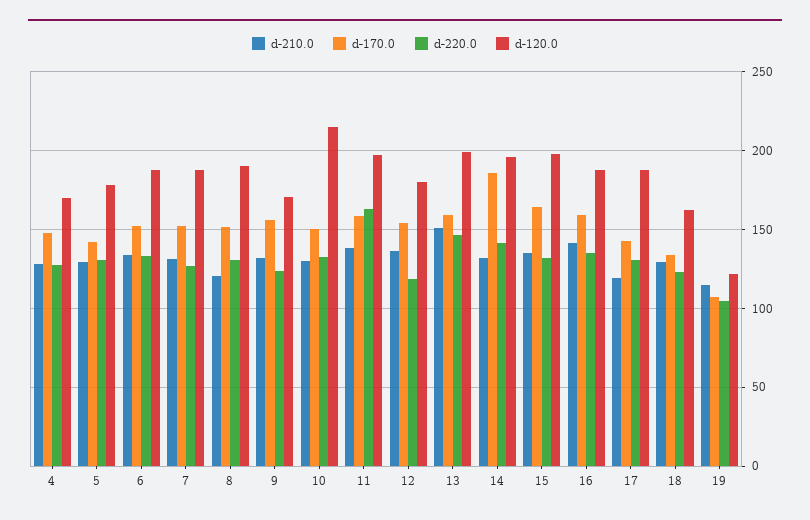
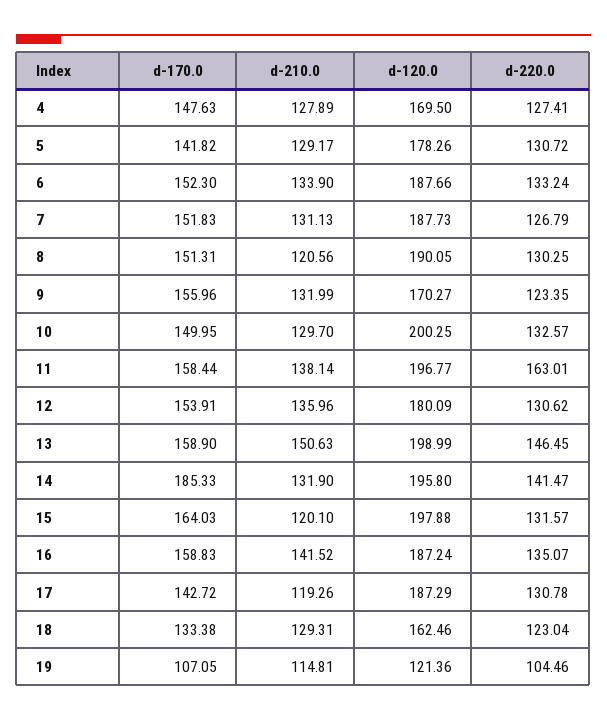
  {
    "d-210.0": {
      "4": 127.89,
      "5": 129.17,
      "6": 133.9,
      "7": 131.13,
      "8": 120.56,
      "9": 131.99,
      "10": 129.7,
      "11": 138.14,
      "12": 135.96,
      "13": 150.63,
      "14": 131.9,
-     "15": 135,
+     "15": 120.1,
      "16": 141.52,
      "17": 119.26,
      "18": 129.31,
      "19": 114.81
    },
    "d-170.0": {
      "4": 147.63,
      "5": 141.82,
      "6": 152.3,
      "7": 151.83,
      "8": 151.31,
      "9": 155.96,
      "10": 149.95,
      "11": 158.44,
      "12": 153.91,
      "13": 158.9,
      "14": 185.33,
      "15": 164.03,
      "16": 158.83,
      "17": 142.72,
      "18": 133.38,
      "19": 107.05
    },
    "d-220.0": {
      "4": 127.41,
      "5": 130.72,
      "6": 133.24,
      "7": 126.79,
      "8": 130.25,
      "9": 123.35,
      "10": 132.57,
      "11": 163.01,
-     "12": 120,
+     "12": 130.62,
      "13": 146.45,
      "14": 141.47,
      "15": 131.57,
      "16": 135.07,
      "17": 130.78,
      "18": 123.04,
      "19": 104.46
    },
    "d-120.0": {
      "4": 169.5,
      "5": 178.26,
      "6": 187.66,
      "7": 187.73,
      "8": 190.05,
      "9": 170.27,
-     "10": 215,
+     "10": 200.25,
      "11": 196.77,
      "12": 180.09,
      "13": 198.99,
      "14": 195.8,
      "15": 197.88,
      "16": 187.24,
      "17": 187.29,
      "18": 162.46,
      "19": 121.36
    }
  }

